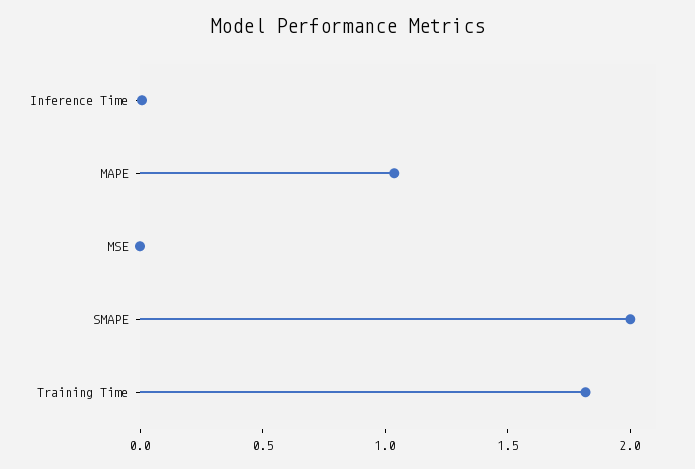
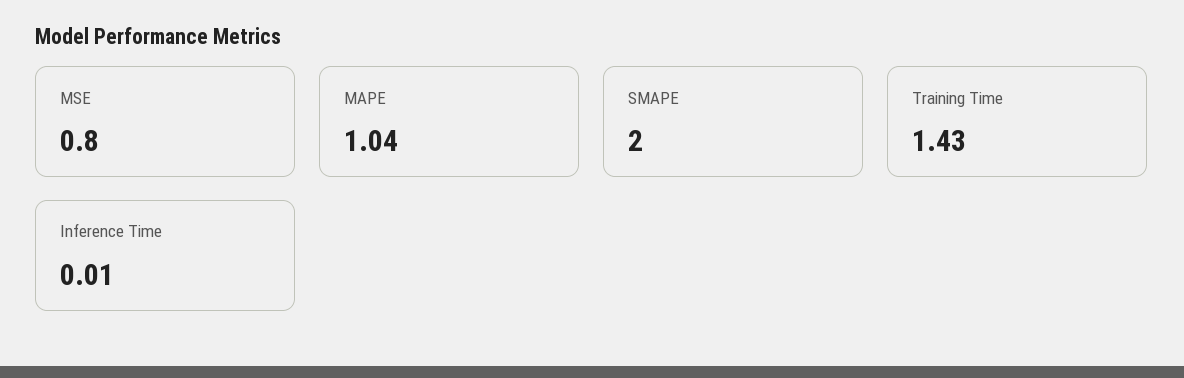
  {
    "Inference Time": 0.01,
    "MAPE": 1.04,
-   "MSE": 0,
+   "MSE": 0.8,
    "SMAPE": 2,
-   "Training Time": 1.8
+   "Training Time": 1.43
  }

